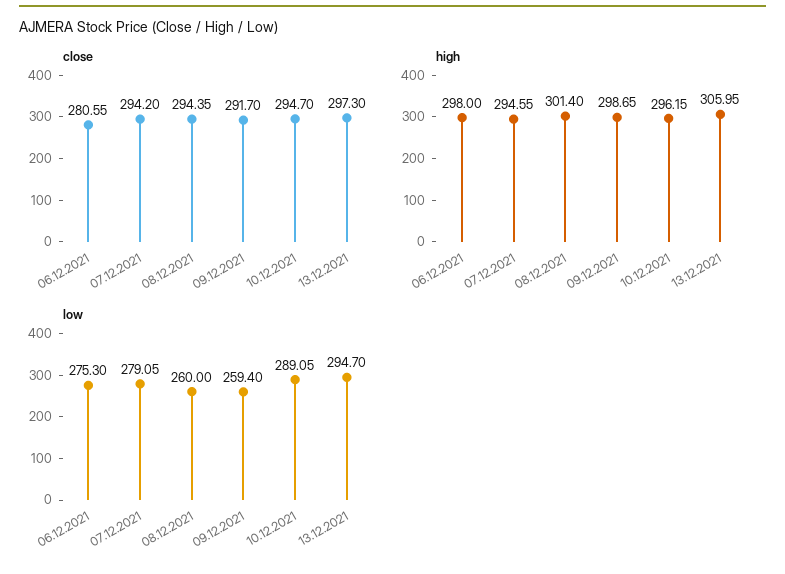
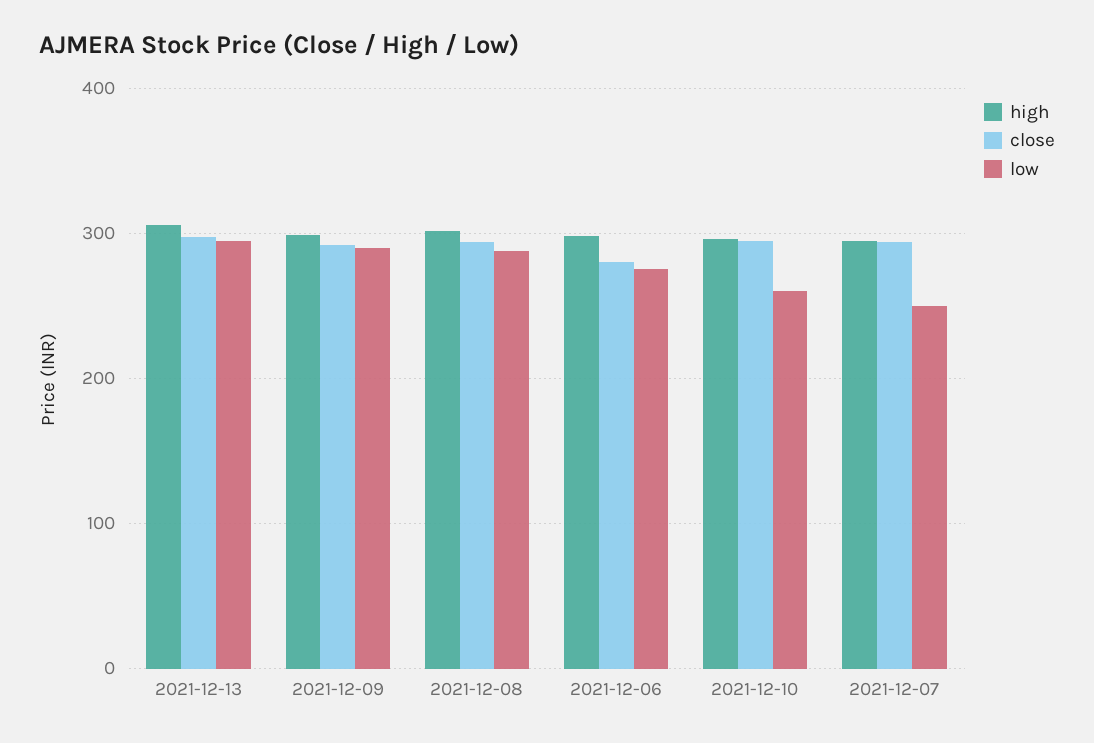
  {
    "close": {
      "06.12.2021": 280.55,
      "07.12.2021": 294.2,
      "08.12.2021": 294.35,
      "09.12.2021": 291.7,
      "10.12.2021": 294.7,
      "13.12.2021": 297.3
    },
    "high": {
      "06.12.2021": 298,
      "07.12.2021": 294.55,
      "08.12.2021": 301.4,
      "09.12.2021": 298.65,
      "10.12.2021": 296.15,
      "13.12.2021": 305.95
    },
    "low": {
      "06.12.2021": 275.3,
-     "07.12.2021": 279.05,
+     "07.12.2021": 250,
-     "08.12.2021": 260,
+     "08.12.2021": 290,
-     "09.12.2021": 259.4,
+     "09.12.2021": 290,
-     "10.12.2021": 289.05,
+     "10.12.2021": 260,
      "13.12.2021": 294.7
    }
  }

